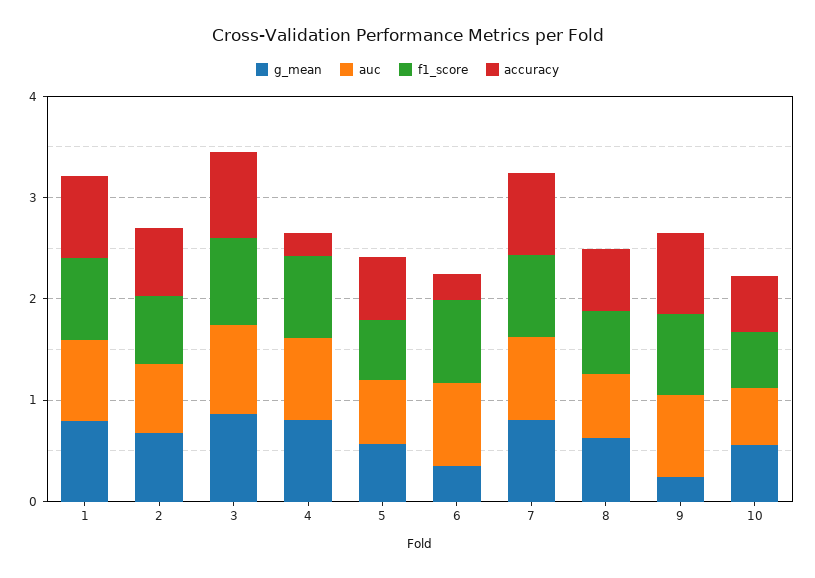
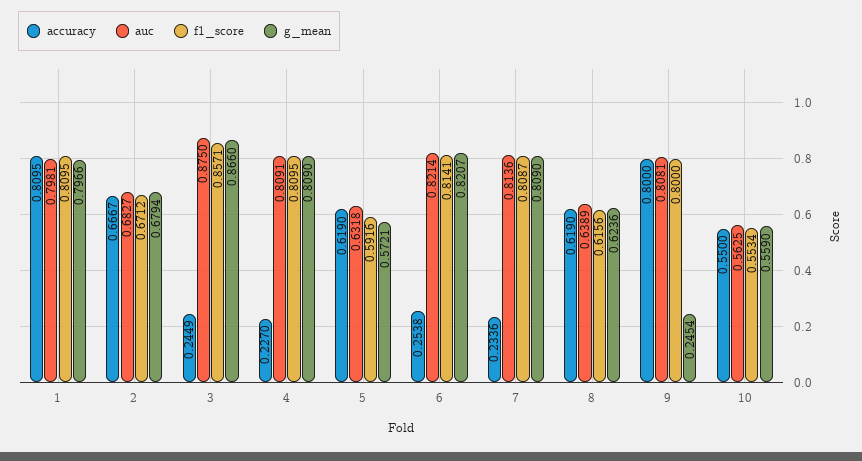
  {
    "g_mean": {
      "1": 0.7966,
      "2": 0.6794,
      "3": 0.866,
      "4": 0.809,
      "5": 0.5721,
-     "6": 0.4,
+     "6": 0.8207,
      "7": 0.809,
      "8": 0.6236,
      "9": 0.2454,
      "10": 0.559
    },
    "auc": {
      "1": 0.7981,
      "2": 0.6827,
      "3": 0.875,
      "4": 0.8091,
      "5": 0.6318,
      "6": 0.8214,
      "7": 0.8136,
      "8": 0.6389,
      "9": 0.8081,
      "10": 0.5625
    },
    "f1_score": {
      "1": 0.8095,
      "2": 0.6712,
      "3": 0.8571,
      "4": 0.8095,
      "5": 0.5916,
      "6": 0.8141,
      "7": 0.8087,
      "8": 0.6156,
      "9": 0.8,
      "10": 0.5534
    },
    "accuracy": {
      "1": 0.8095,
      "2": 0.6667,
-     "3": 0.8,
+     "3": 0.2449,
      "4": 0.227,
      "5": 0.619,
      "6": 0.2538,
-     "7": 0.8,
+     "7": 0.2336,
      "8": 0.619,
      "9": 0.8,
      "10": 0.55
    }
  }

